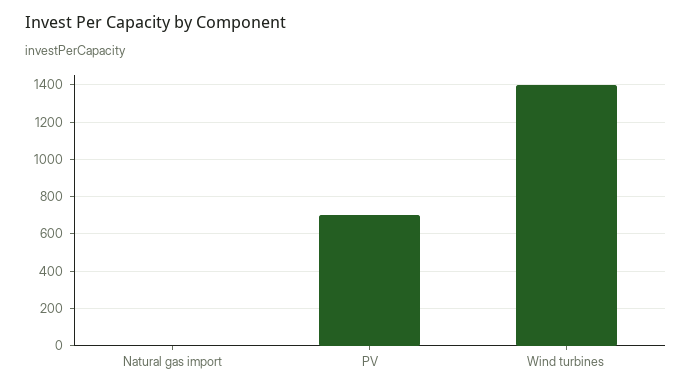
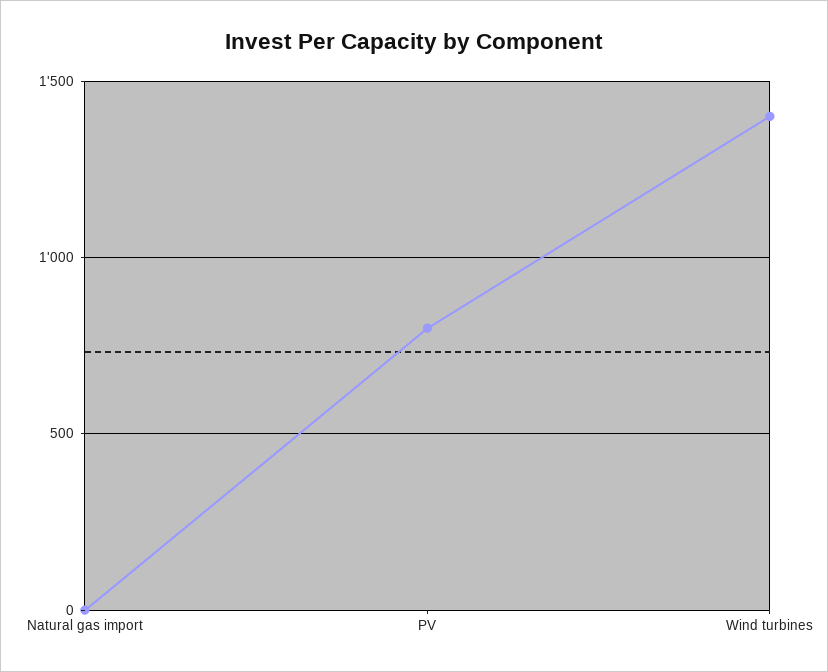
  {
    "Natural gas import": 0,
-   "PV": 700,
+   "PV": 800,
    "Wind turbines": 1400
  }

